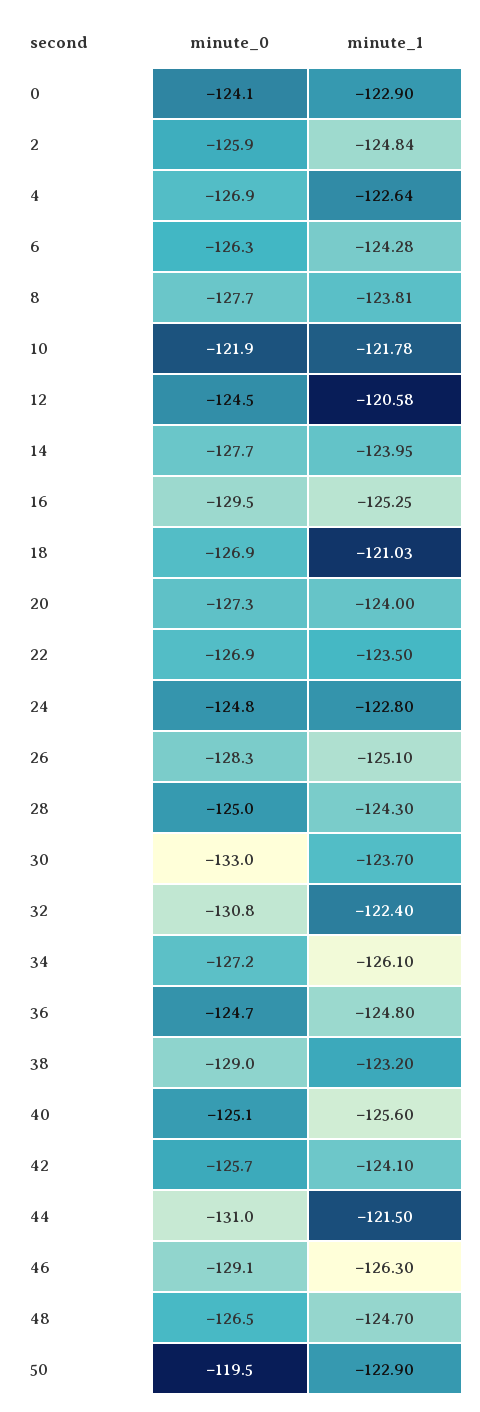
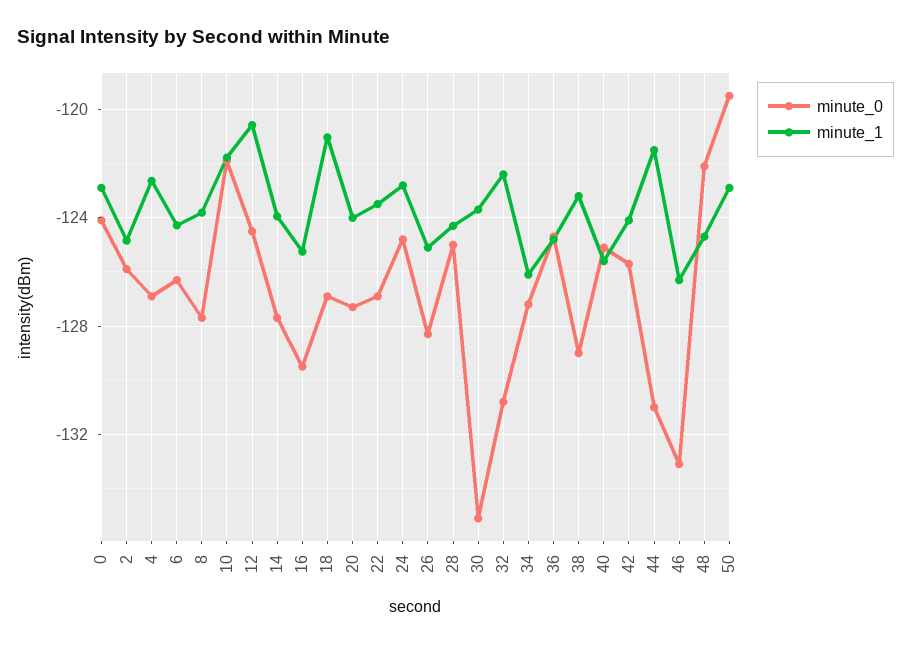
  {
    "minute_0": {
      "0": -124.1,
      "2": -125.9,
      "4": -126.9,
      "6": -126.3,
      "8": -127.7,
      "10": -121.9,
      "12": -124.5,
      "14": -127.7,
      "16": -129.5,
      "18": -126.9,
      "20": -127.3,
      "22": -126.9,
      "24": -124.8,
      "26": -128.3,
      "28": -125,
-     "30": -133,
+     "30": -135,
      "32": -130.8,
      "34": -127.2,
      "36": -124.7,
      "38": -129,
      "40": -125.1,
      "42": -125.7,
      "44": -131,
-     "46": -129.1,
+     "46": -133,
-     "48": -126.5,
+     "48": -122,
      "50": -119.5
    },
    "minute_1": {
      "0": -122.9,
      "2": -124.84,
      "4": -122.64,
      "6": -124.28,
      "8": -123.81,
      "10": -121.78,
      "12": -120.58,
      "14": -123.95,
      "16": -125.25,
      "18": -121.03,
      "20": -124,
      "22": -123.5,
      "24": -122.8,
      "26": -125.1,
      "28": -124.3,
      "30": -123.7,
      "32": -122.4,
      "34": -126.1,
      "36": -124.8,
      "38": -123.2,
      "40": -125.6,
      "42": -124.1,
      "44": -121.5,
      "46": -126.3,
      "48": -124.7,
      "50": -122.9
    }
  }

